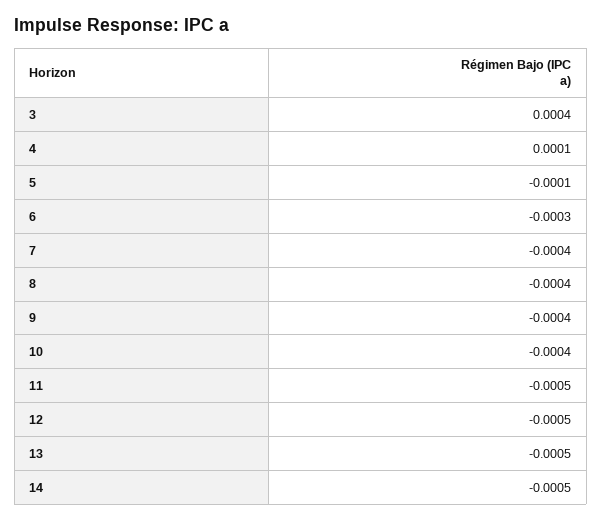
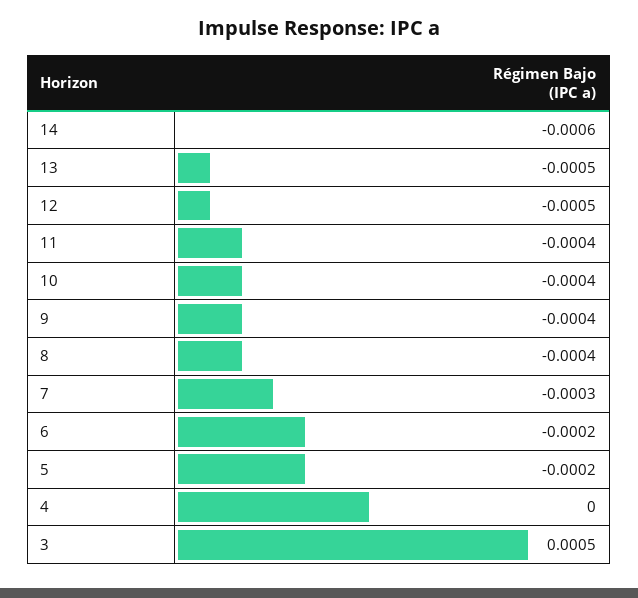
  {
-   "3": 0.0004,
+   "3": 0.0005,
-   "4": 0.0001,
+   "4": 0,
-   "5": -0.0001,
+   "5": -0.0002,
-   "6": -0.0003,
+   "6": -0.0002,
-   "7": -0.0004,
+   "7": -0.0003,
    "8": -0.0004,
    "9": -0.0004,
    "10": -0.0004,
-   "11": -0.0005,
+   "11": -0.0004,
    "12": -0.0005,
    "13": -0.0005,
-   "14": -0.0005
+   "14": -0.0006
  }

